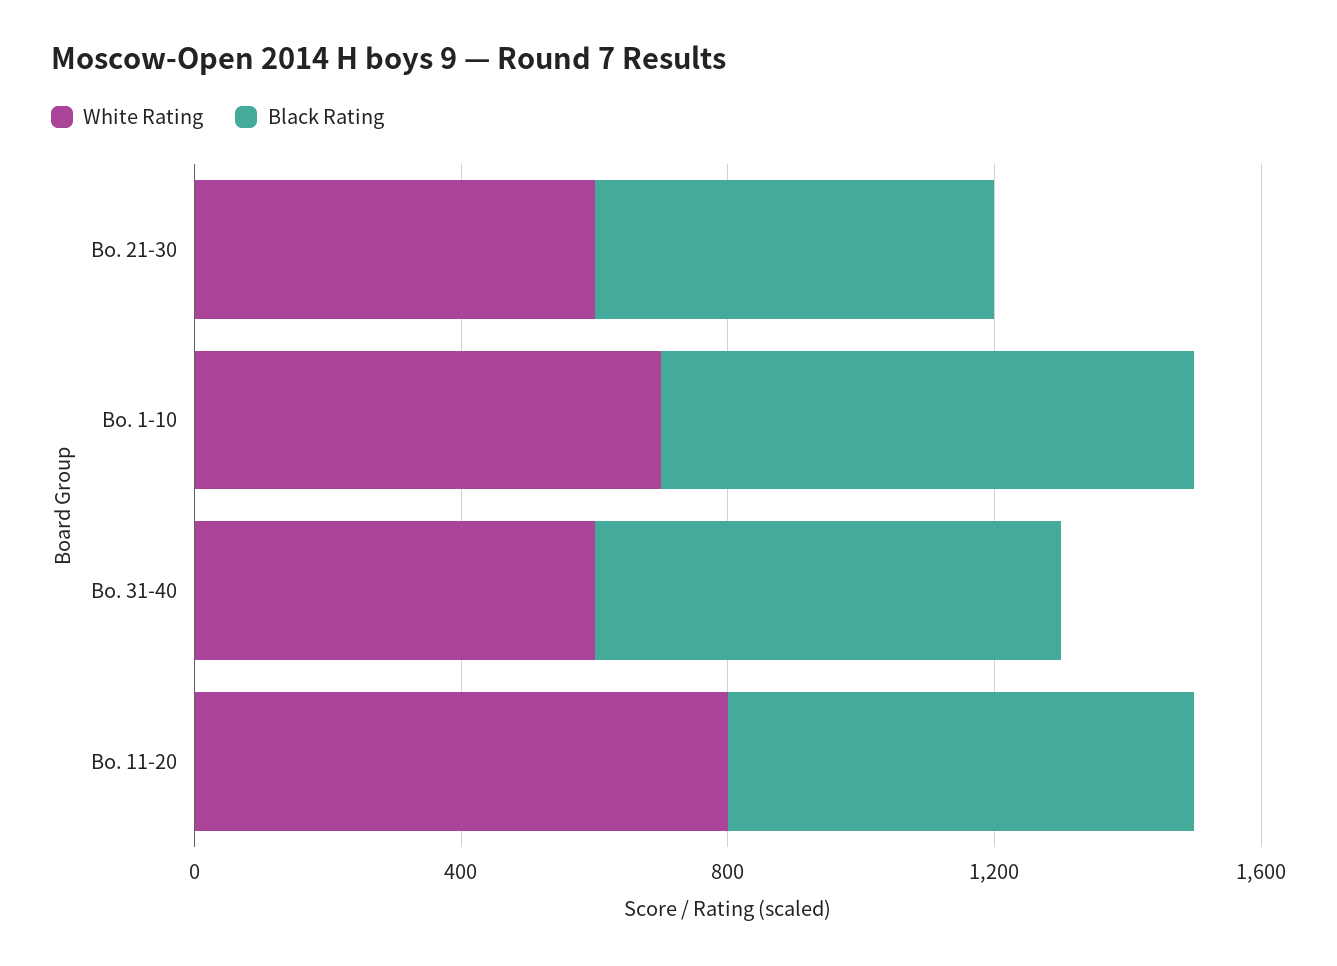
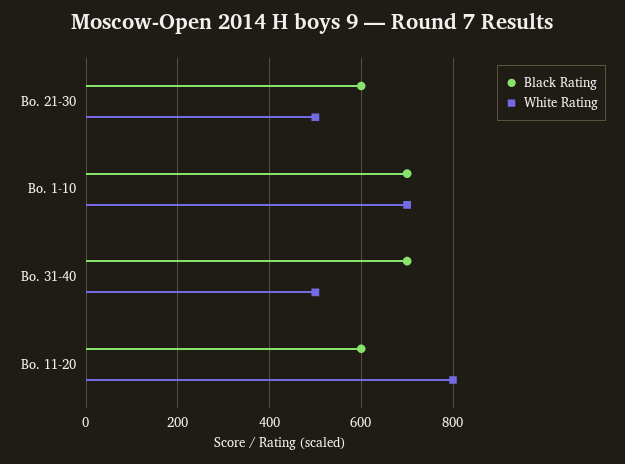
  {
    "White Rating": {
-     "Bo. 21-30": 600,
+     "Bo. 21-30": 500,
      "Bo. 1-10": 700,
-     "Bo. 31-40": 600,
+     "Bo. 31-40": 500,
      "Bo. 11-20": 800
    },
    "Black Rating": {
      "Bo. 21-30": 600,
-     "Bo. 1-10": 800,
+     "Bo. 1-10": 700,
      "Bo. 31-40": 700,
-     "Bo. 11-20": 700
+     "Bo. 11-20": 600
    }
  }

